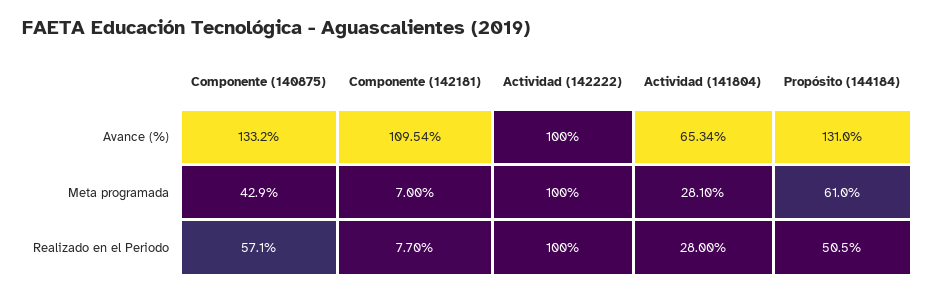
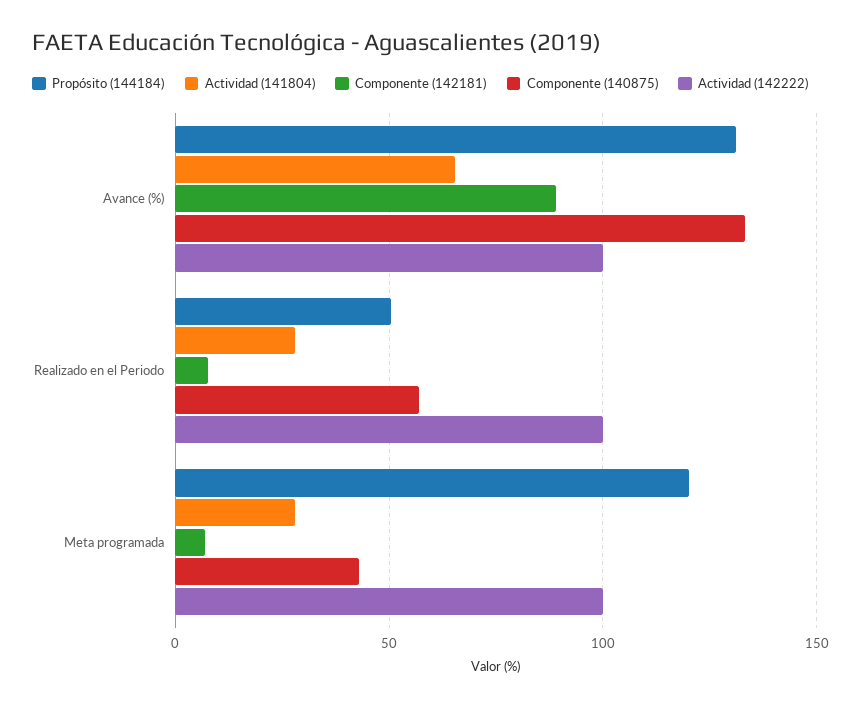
  {
    "Componente (140875)": {
      "Avance (%)": 133.2,
      "Meta programada": 42.9,
      "Realizado en el Periodo": 57.1
    },
    "Componente (142181)": {
-     "Avance (%)": 109.54,
+     "Avance (%)": 90,
      "Meta programada": 7,
      "Realizado en el Periodo": 7.7
    },
    "Actividad (142222)": {
      "Avance (%)": 100,
      "Meta programada": 100,
      "Realizado en el Periodo": 100
    },
    "Actividad (141804)": {
      "Avance (%)": 65.34,
      "Meta programada": 28.1,
      "Realizado en el Periodo": 28
    },
    "Propósito (144184)": {
      "Avance (%)": 131,
-     "Meta programada": 61,
+     "Meta programada": 120,
      "Realizado en el Periodo": 50.5
    }
  }

